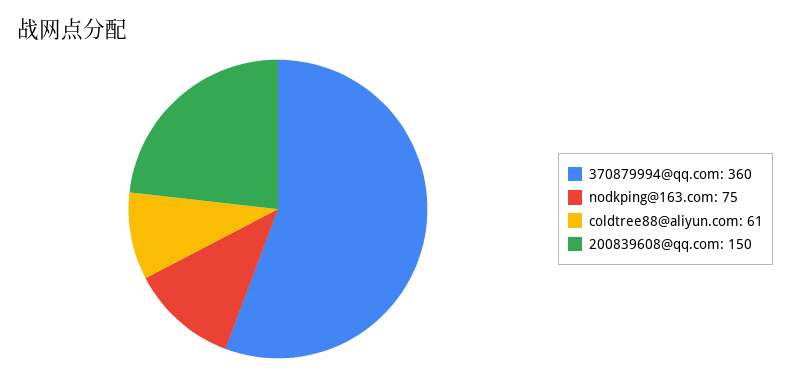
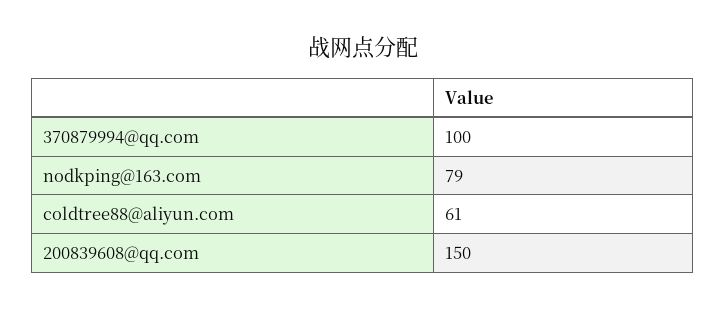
  {
-   "370879994@qq.com": 360,
+   "370879994@qq.com": 100,
-   "nodkping@163.com": 75,
+   "nodkping@163.com": 79,
    "coldtree88@aliyun.com": 61,
    "200839608@qq.com": 150
  }

